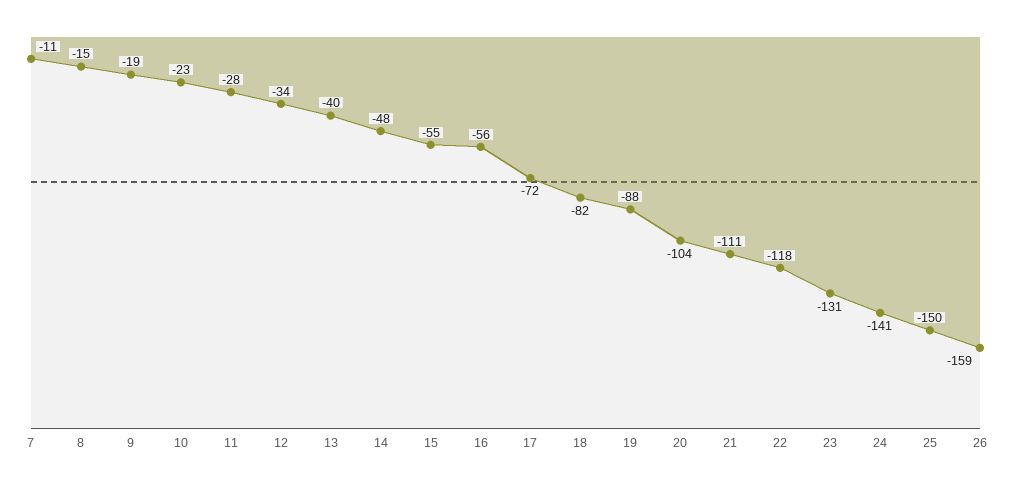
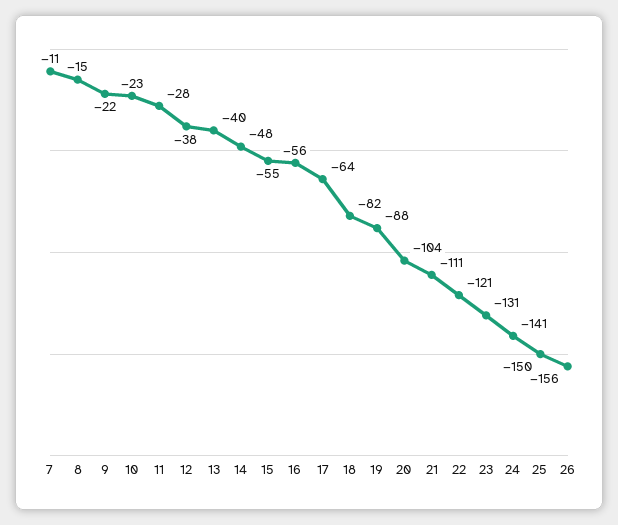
  {
    "7": -11,
    "8": -15,
-   "9": -19,
+   "9": -22,
    "10": -23,
    "11": -28,
-   "12": -34,
+   "12": -38,
    "13": -40,
    "14": -48,
    "15": -55,
    "16": -56,
-   "17": -72,
+   "17": -64,
    "18": -82,
    "19": -88,
    "20": -104,
    "21": -111,
-   "22": -118,
+   "22": -121,
    "23": -131,
    "24": -141,
    "25": -150,
-   "26": -159
+   "26": -156
  }

